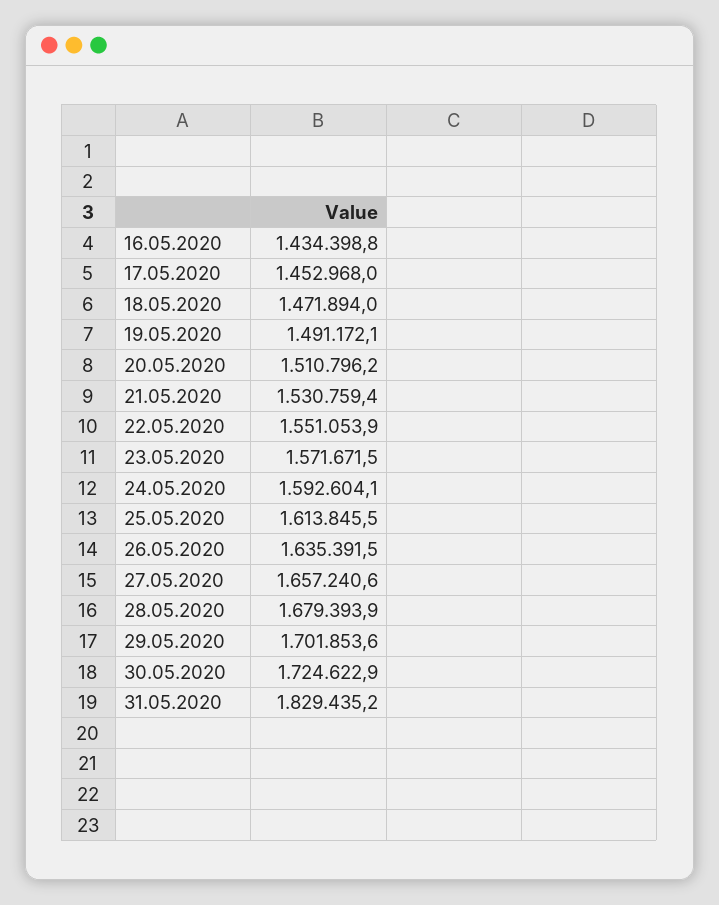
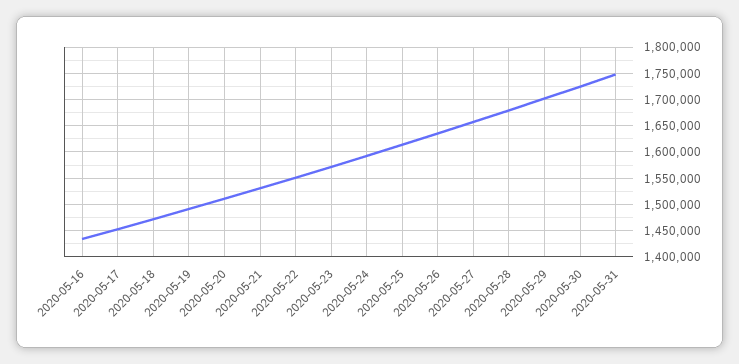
  {
    "16.05.2020": 1434398.8,
    "17.05.2020": 1452968,
    "18.05.2020": 1471894,
    "19.05.2020": 1491172.1,
    "20.05.2020": 1510796.2,
    "21.05.2020": 1530759.4,
    "22.05.2020": 1551053.9,
    "23.05.2020": 1571671.5,
    "24.05.2020": 1592604.1,
    "25.05.2020": 1613845.5,
    "26.05.2020": 1635391.5,
    "27.05.2020": 1657240.6,
    "28.05.2020": 1679393.9,
    "29.05.2020": 1701853.6,
    "30.05.2020": 1724622.9,
-   "31.05.2020": 1829435.2
+   "31.05.2020": 1750000
  }

